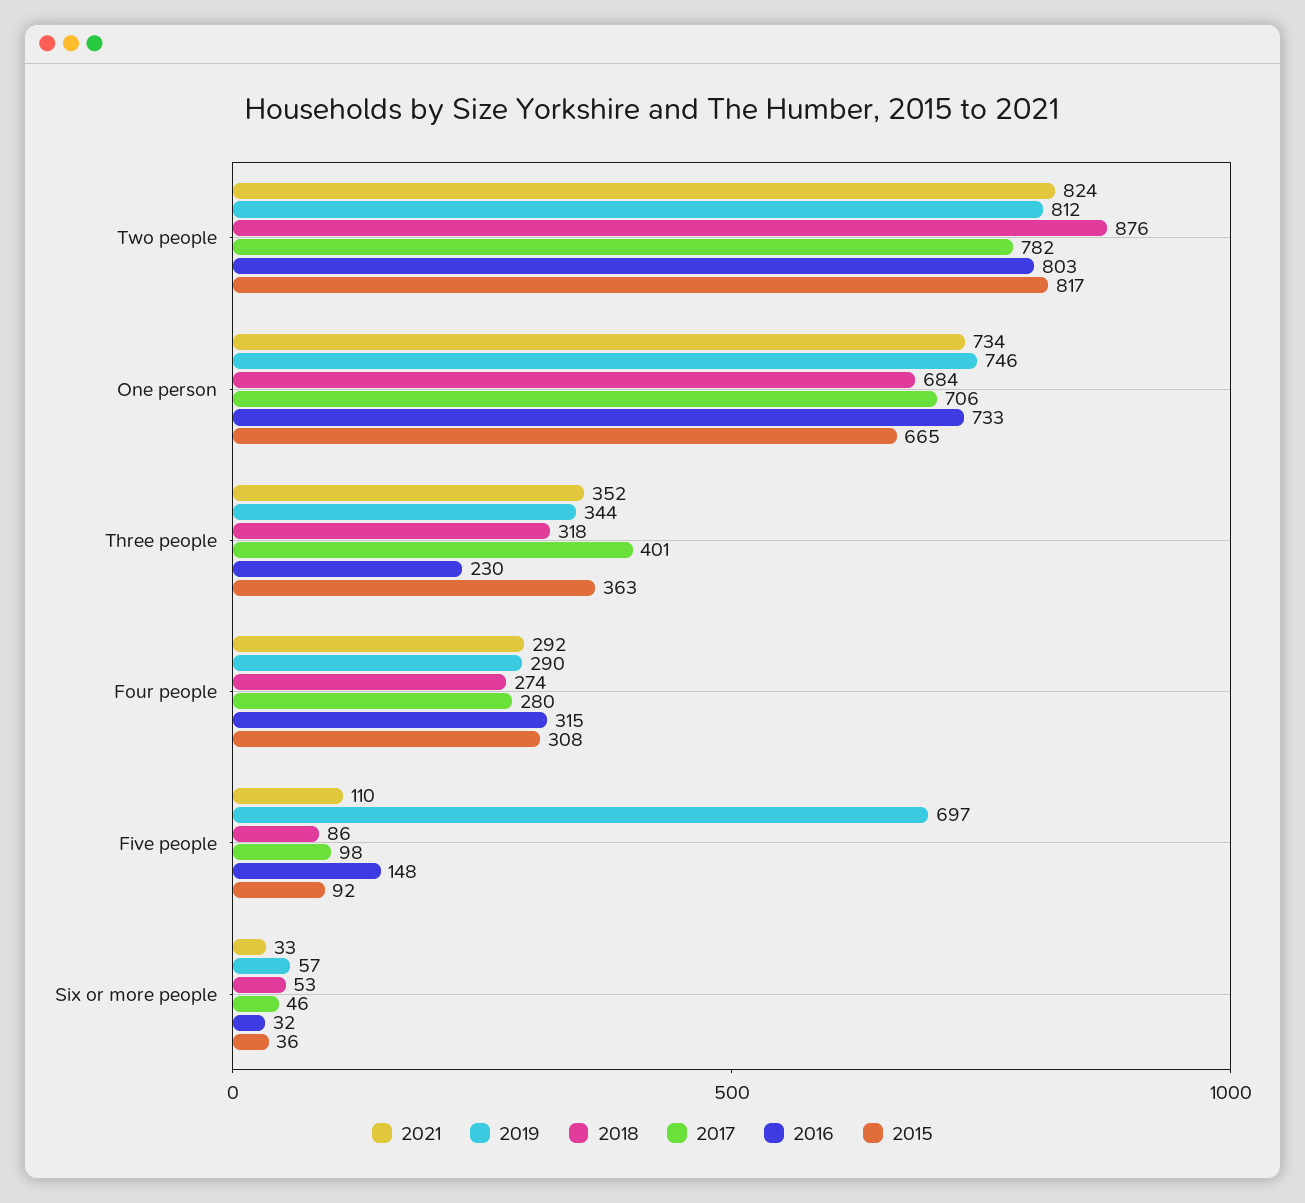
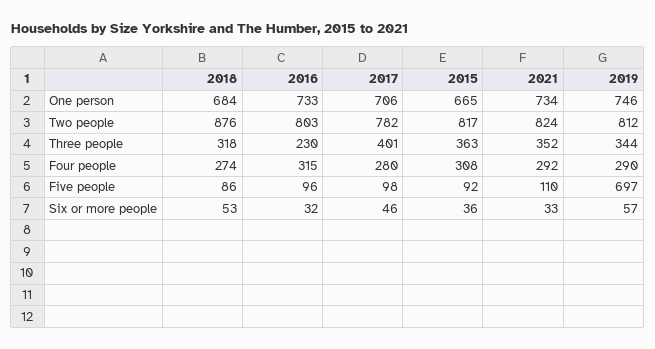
  {
    "2021": {
      "Two people": 824,
      "One person": 734,
      "Three people": 352,
      "Four people": 292,
      "Five people": 110,
      "Six or more people": 33
    },
    "2019": {
      "Two people": 812,
      "One person": 746,
      "Three people": 344,
      "Four people": 290,
      "Five people": 697,
      "Six or more people": 57
    },
    "2018": {
      "Two people": 876,
      "One person": 684,
      "Three people": 318,
      "Four people": 274,
      "Five people": 86,
      "Six or more people": 53
    },
    "2017": {
      "Two people": 782,
      "One person": 706,
      "Three people": 401,
      "Four people": 280,
      "Five people": 98,
      "Six or more people": 46
    },
    "2016": {
      "Two people": 803,
      "One person": 733,
      "Three people": 230,
      "Four people": 315,
-     "Five people": 148,
+     "Five people": 96,
      "Six or more people": 32
    },
    "2015": {
      "Two people": 817,
      "One person": 665,
      "Three people": 363,
      "Four people": 308,
      "Five people": 92,
      "Six or more people": 36
    }
  }

